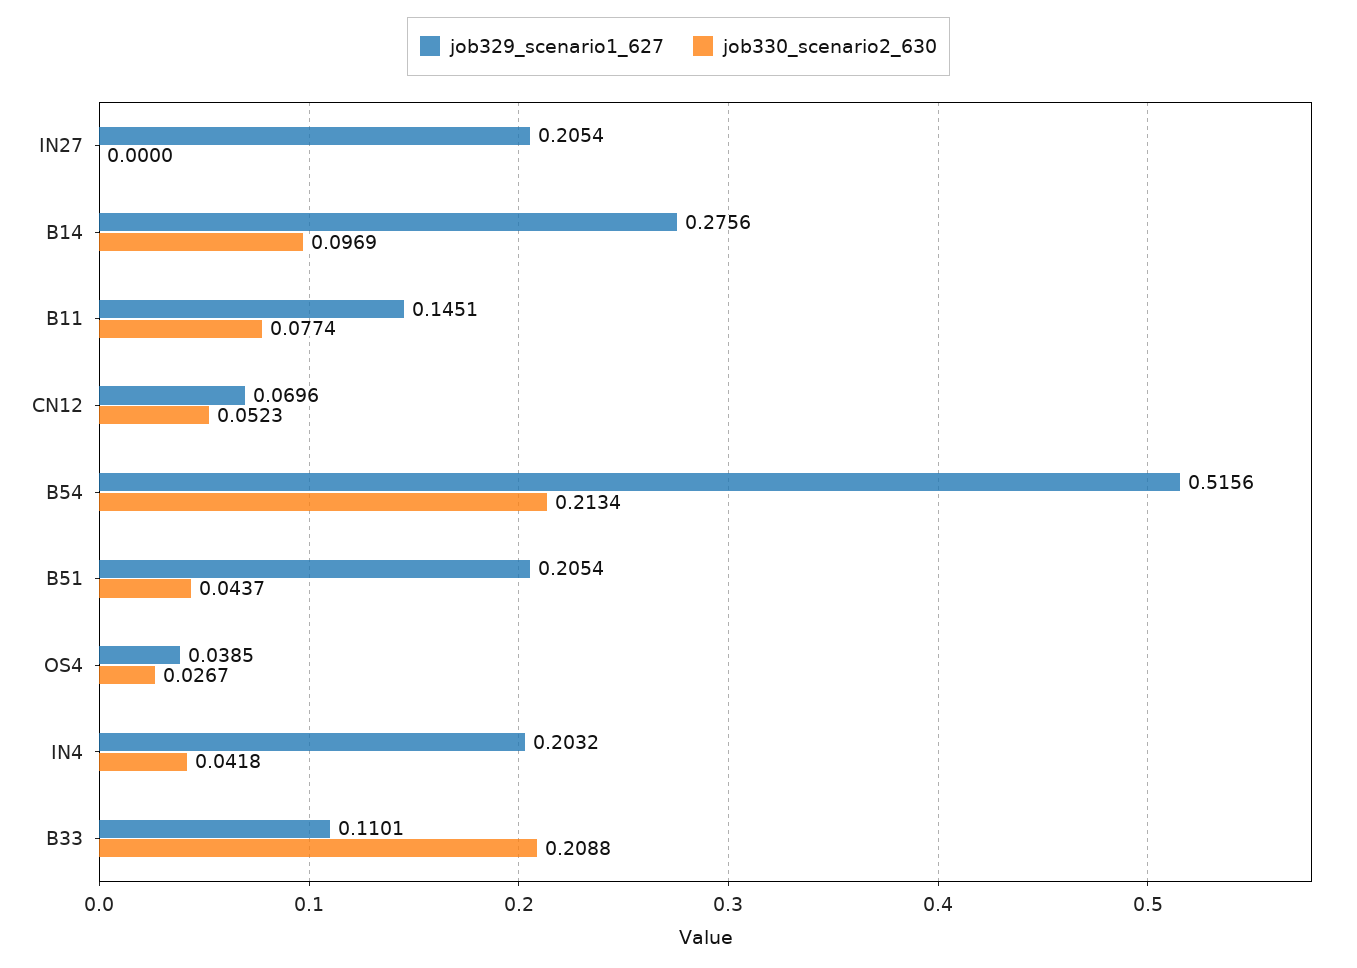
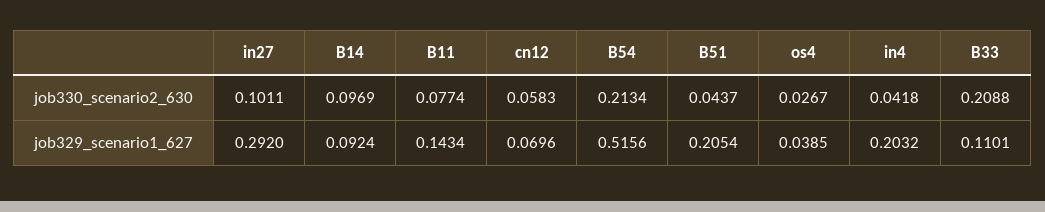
  {
    "job329_scenario1_627": {
-     "IN27": 0.2054,
+     "IN27": 0.292,
-     "B14": 0.2756,
+     "B14": 0.0924,
-     "B11": 0.1451,
+     "B11": 0.1434,
      "CN12": 0.0696,
      "B54": 0.5156,
      "B51": 0.2054,
      "OS4": 0.0385,
      "IN4": 0.2032,
      "B33": 0.1101
    },
    "job330_scenario2_630": {
-     "IN27": 0,
+     "IN27": 0.1011,
      "B14": 0.0969,
      "B11": 0.0774,
-     "CN12": 0.0523,
+     "CN12": 0.0583,
      "B54": 0.2134,
      "B51": 0.0437,
      "OS4": 0.0267,
      "IN4": 0.0418,
      "B33": 0.2088
    }
  }

